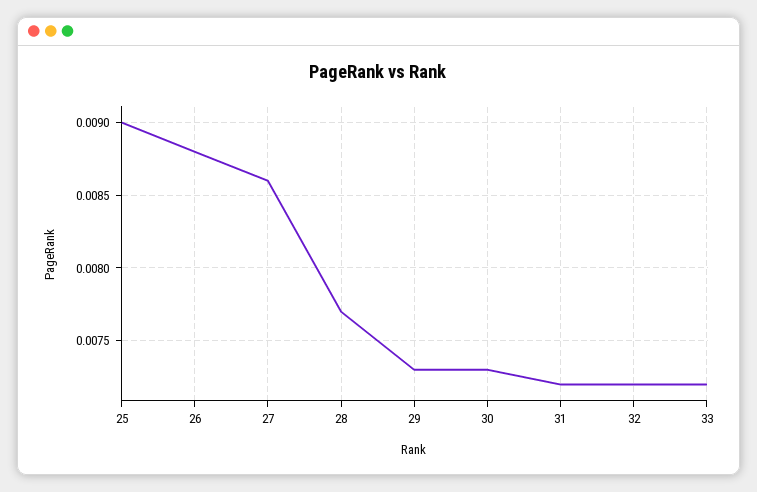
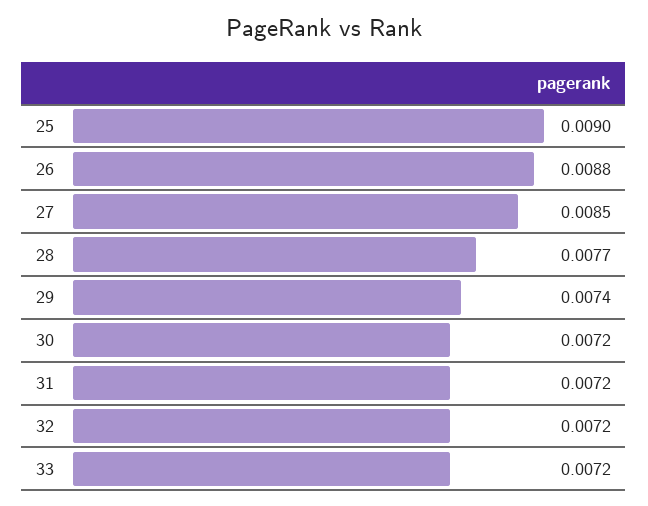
  {
    "25": 0.009,
    "26": 0.0088,
-   "27": 0.0086,
+   "27": 0.0085,
    "28": 0.0077,
-   "29": 0.0073,
+   "29": 0.0074,
-   "30": 0.0073,
+   "30": 0.0072,
    "31": 0.0072,
    "32": 0.0072,
    "33": 0.0072
  }

